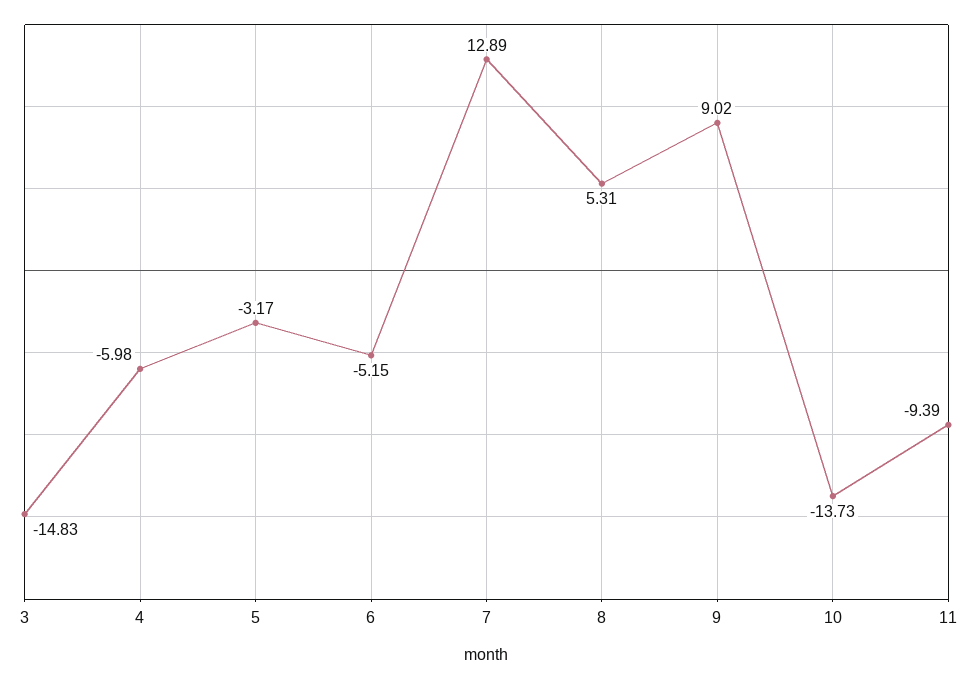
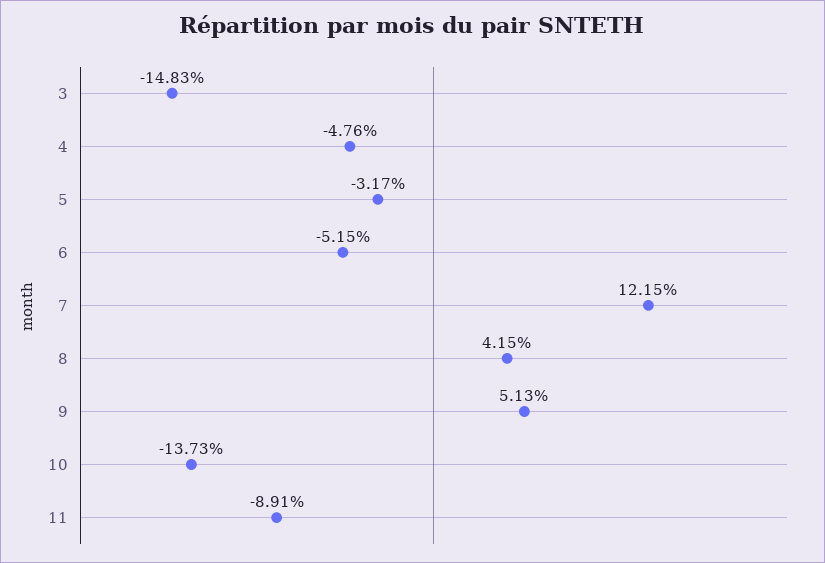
  {
    "3": -14.83,
-   "4": -5.98,
+   "4": -4.76,
    "5": -3.17,
    "6": -5.15,
-   "7": 12.89,
+   "7": 12.15,
-   "8": 5.31,
+   "8": 4.15,
-   "9": 9.02,
+   "9": 5.13,
    "10": -13.73,
-   "11": -9.39
+   "11": -8.91
  }

